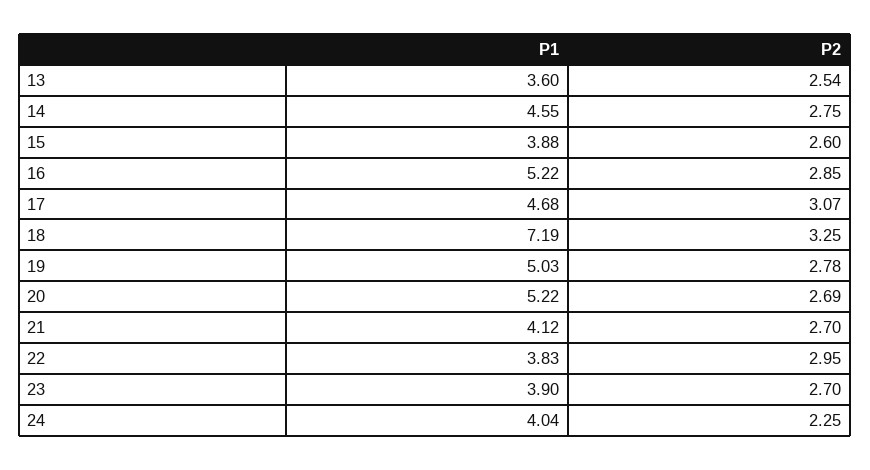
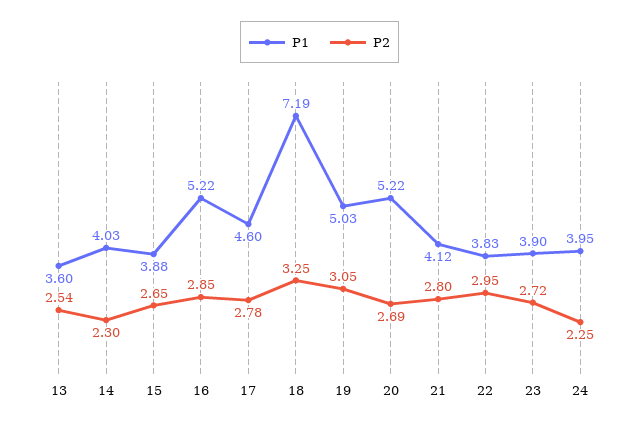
  {
    "P1": {
      "13": 3.6,
-     "14": 4.55,
+     "14": 4.03,
      "15": 3.88,
      "16": 5.22,
-     "17": 4.68,
+     "17": 4.6,
      "18": 7.19,
      "19": 5.03,
      "20": 5.22,
      "21": 4.12,
      "22": 3.83,
      "23": 3.9,
-     "24": 4.04
+     "24": 3.95
    },
    "P2": {
      "13": 2.54,
-     "14": 2.75,
+     "14": 2.3,
-     "15": 2.6,
+     "15": 2.65,
      "16": 2.85,
-     "17": 3.07,
+     "17": 2.78,
      "18": 3.25,
-     "19": 2.78,
+     "19": 3.05,
      "20": 2.69,
-     "21": 2.7,
+     "21": 2.8,
      "22": 2.95,
-     "23": 2.7,
+     "23": 2.72,
      "24": 2.25
    }
  }

